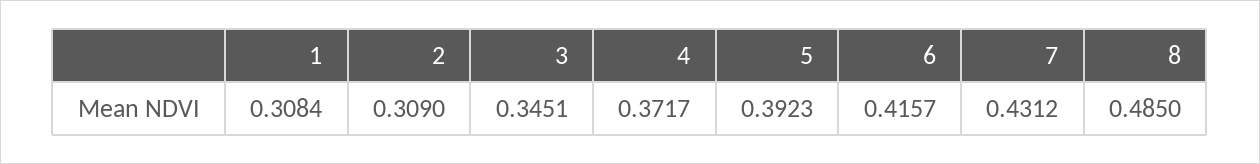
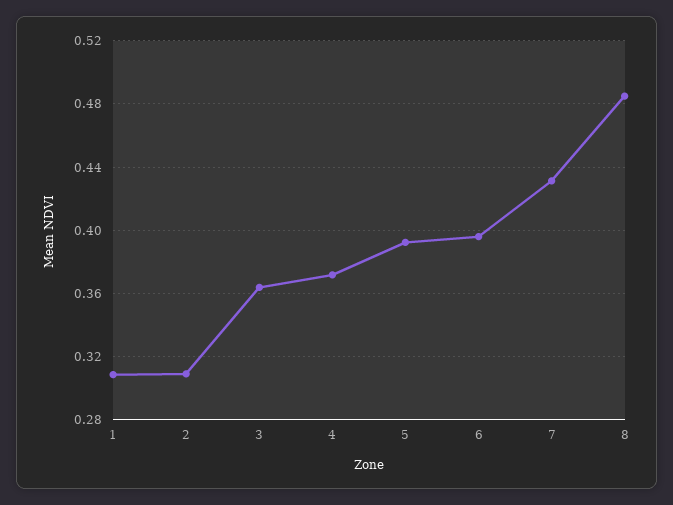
  {
    "1": 0.3084,
    "2": 0.309,
-   "3": 0.3451,
+   "3": 0.365,
    "4": 0.3717,
    "5": 0.3923,
-   "6": 0.4157,
+   "6": 0.395,
    "7": 0.4312,
    "8": 0.485
  }

